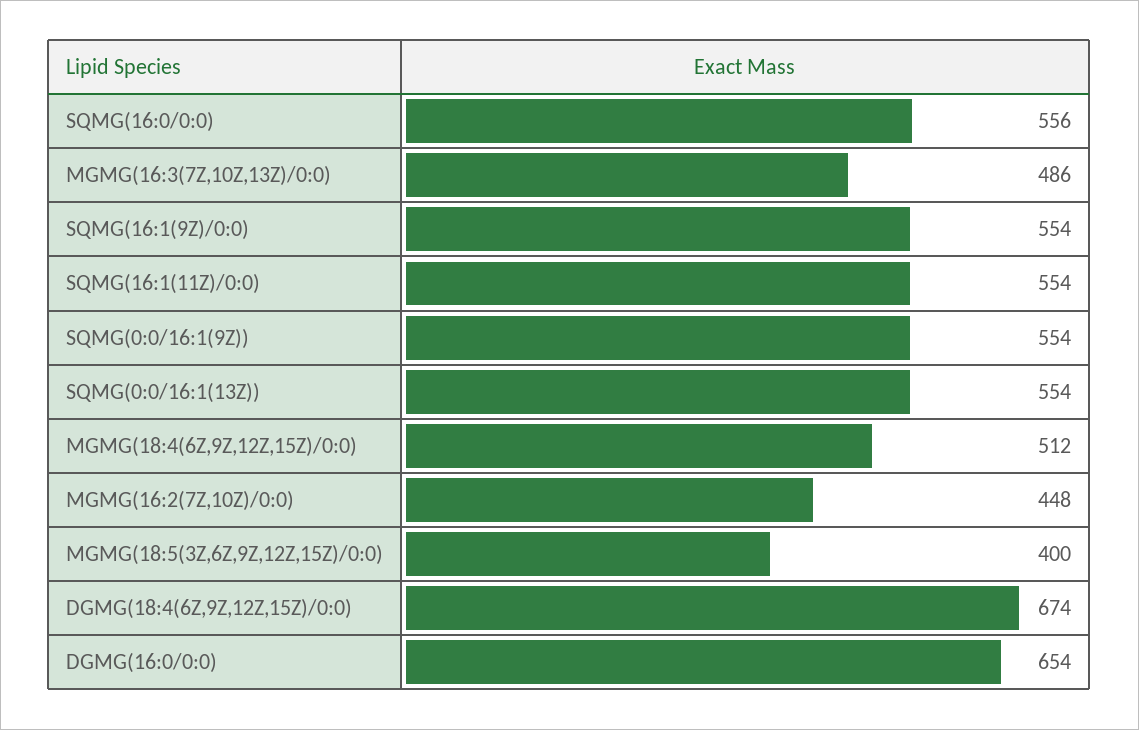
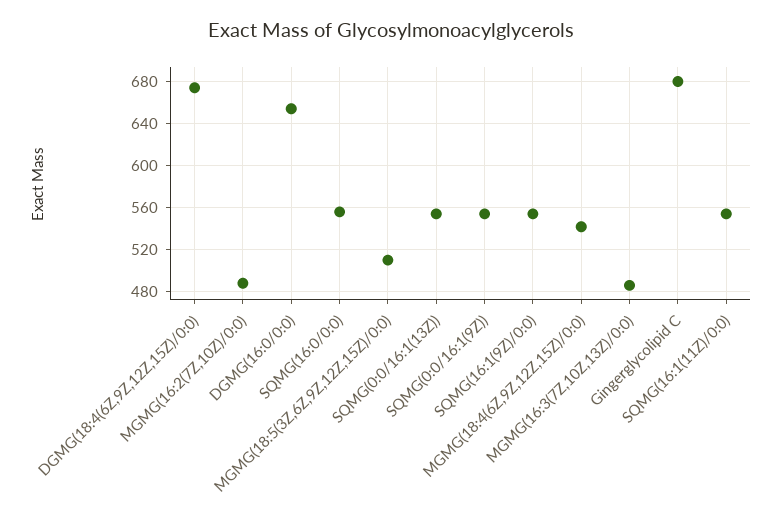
  {
    "SQMG(16:0/0:0)": 556,
    "MGMG(16:3(7Z,10Z,13Z)/0:0)": 486,
    "SQMG(16:1(9Z)/0:0)": 554,
    "SQMG(16:1(11Z)/0:0)": 554,
    "SQMG(0:0/16:1(9Z))": 554,
    "SQMG(0:0/16:1(13Z))": 554,
-   "MGMG(18:4(6Z,9Z,12Z,15Z)/0:0)": 512,
+   "MGMG(18:4(6Z,9Z,12Z,15Z)/0:0)": 540,
-   "MGMG(16:2(7Z,10Z)/0:0)": 448,
+   "MGMG(16:2(7Z,10Z)/0:0)": 490,
-   "MGMG(18:5(3Z,6Z,9Z,12Z,15Z)/0:0)": 400,
+   "MGMG(18:5(3Z,6Z,9Z,12Z,15Z)/0:0)": 510,
    "DGMG(18:4(6Z,9Z,12Z,15Z)/0:0)": 674,
-   "DGMG(16:0/0:0)": 654
+   "DGMG(16:0/0:0)": 654,
+   "Gingerglycolipid C": 680
  }

